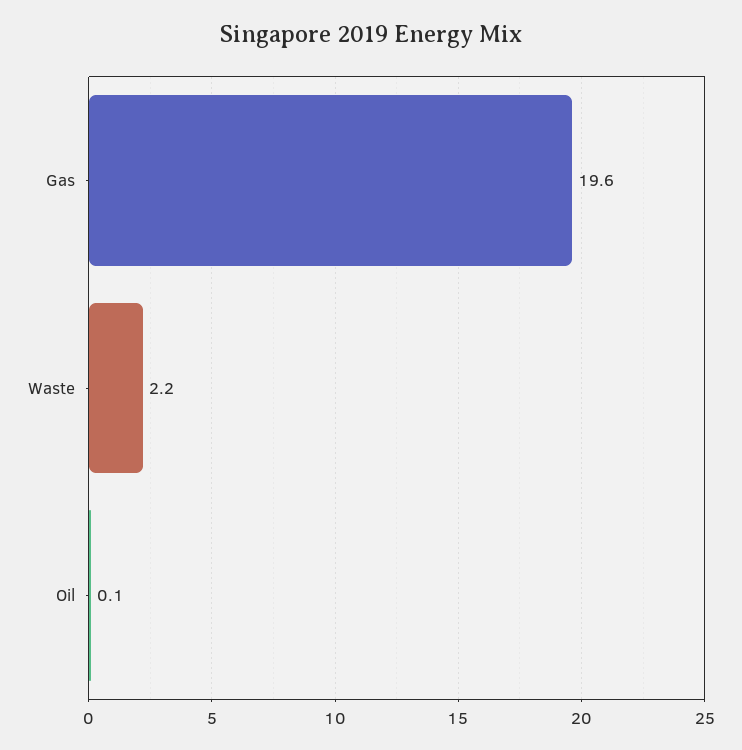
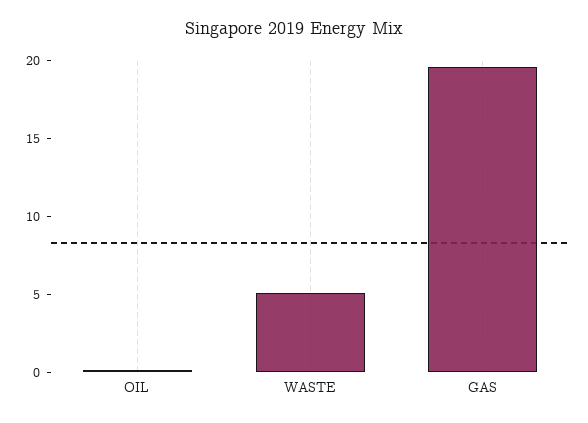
  {
    "Gas": 19.6,
-   "Waste": 2.2,
+   "Waste": 5,
    "Oil": 0.1
  }

